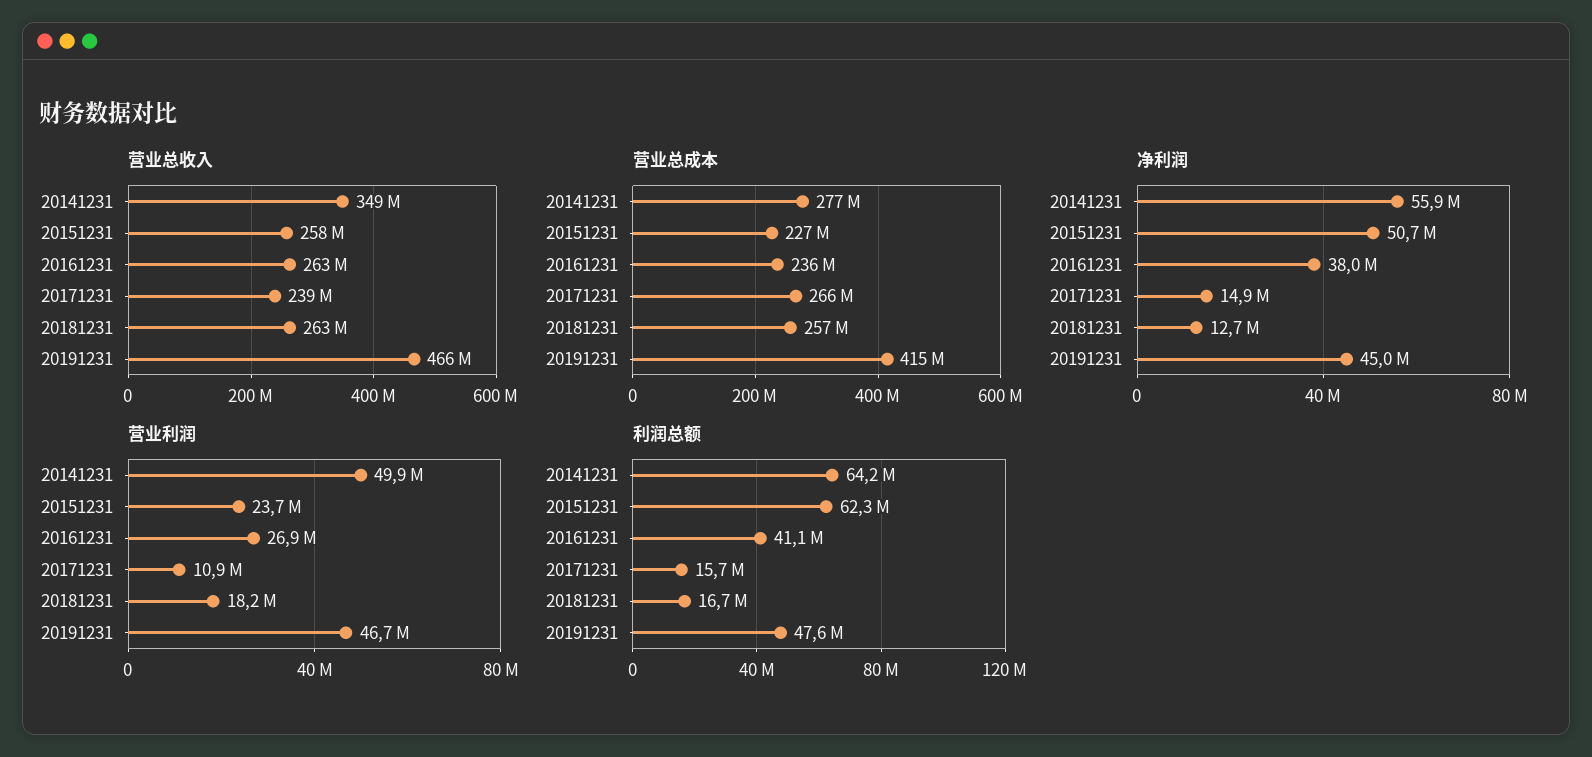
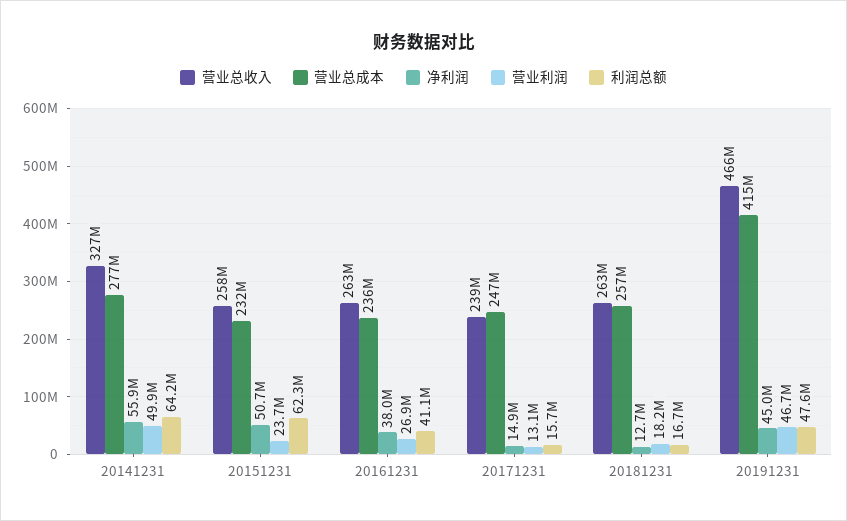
  {
    "营业总收入": {
-     "20141231": 349000000,
+     "20141231": 327000000,
      "20151231": 258000000,
      "20161231": 263000000,
      "20171231": 239000000,
      "20181231": 263000000,
      "20191231": 466000000
    },
    "营业总成本": {
      "20141231": 277000000,
-     "20151231": 227000000,
+     "20151231": 232000000,
      "20161231": 236000000,
-     "20171231": 266000000,
+     "20171231": 247000000,
      "20181231": 257000000,
      "20191231": 415000000
    },
    "净利润": {
      "20141231": 55900000,
      "20151231": 50700000,
      "20161231": 38000000,
      "20171231": 14900000,
      "20181231": 12700000,
      "20191231": 45000000
    },
    "营业利润": {
      "20141231": 49900000,
      "20151231": 23700000,
      "20161231": 26900000,
-     "20171231": 10900000,
+     "20171231": 13100000,
      "20181231": 18200000,
      "20191231": 46700000
    },
    "利润总额": {
      "20141231": 64200000,
      "20151231": 62300000,
      "20161231": 41100000,
      "20171231": 15700000,
      "20181231": 16700000,
      "20191231": 47600000
    }
  }

